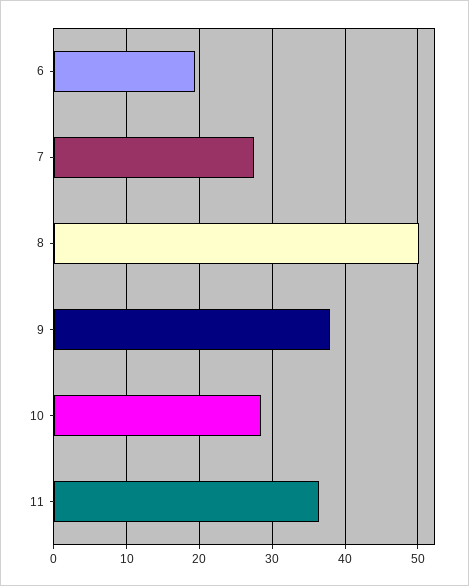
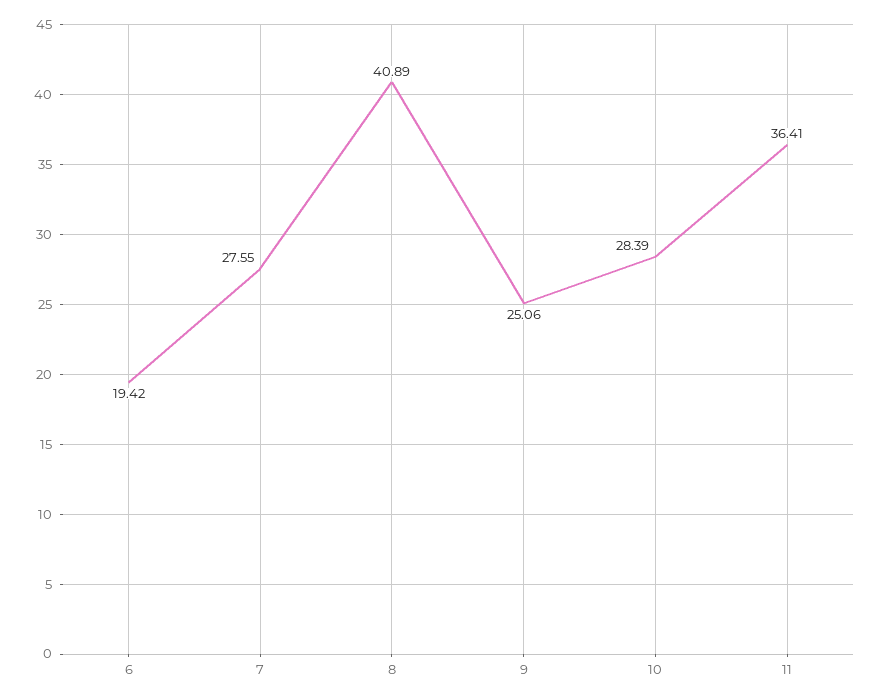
  {
    "6": 19.42,
    "7": 27.55,
-   "8": 50,
+   "8": 40.89,
-   "9": 38,
+   "9": 25.06,
    "10": 28.39,
    "11": 36.41
  }

